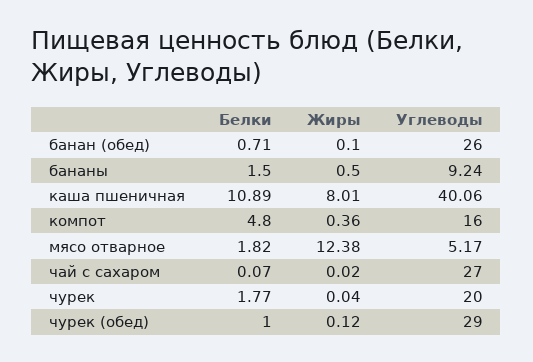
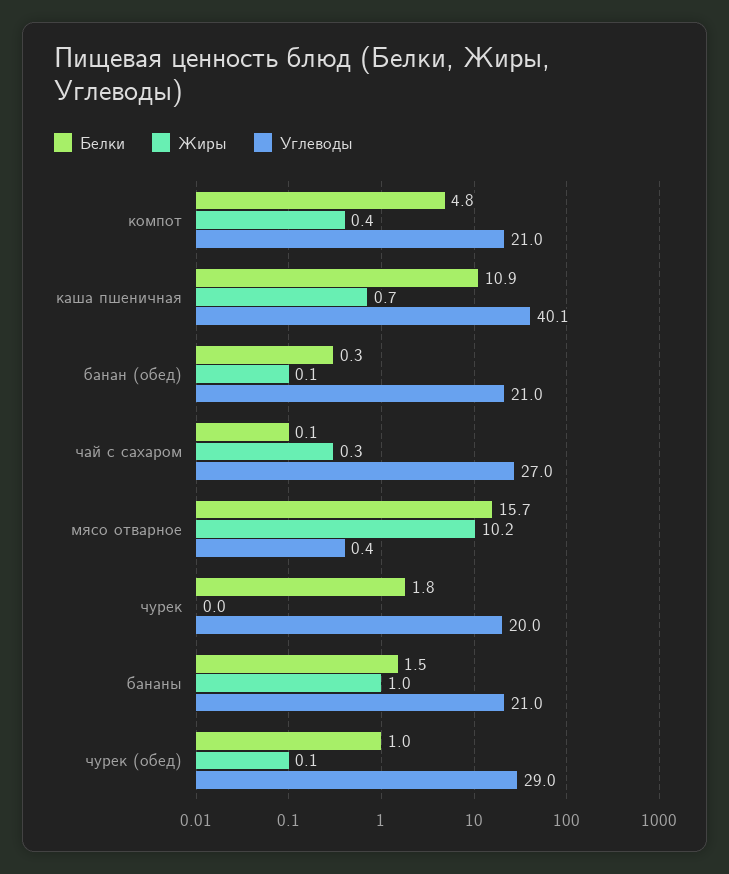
  {
    "Белки": {
-     "банан (обед)": 0.71,
+     "банан (обед)": 0.3,
      "бананы": 1.5,
      "каша пшеничная": 10.89,
      "компот": 4.8,
-     "мясо отварное": 1.82,
+     "мясо отварное": 15.7,
      "чай с сахаром": 0.07,
      "чурек": 1.77,
      "чурек (обед)": 1
    },
    "Жиры": {
      "банан (обед)": 0.1,
-     "бананы": 0.5,
+     "бананы": 1,
-     "каша пшеничная": 8.01,
+     "каша пшеничная": 0.7,
      "компот": 0.36,
-     "мясо отварное": 12.38,
+     "мясо отварное": 10.2,
-     "чай с сахаром": 0.02,
+     "чай с сахаром": 0.3,
      "чурек": 0.04,
      "чурек (обед)": 0.12
    },
    "Углеводы": {
-     "банан (обед)": 26,
+     "банан (обед)": 21,
-     "бананы": 9.24,
+     "бананы": 21,
      "каша пшеничная": 40.06,
-     "компот": 16,
+     "компот": 21,
-     "мясо отварное": 5.17,
+     "мясо отварное": 0.4,
      "чай с сахаром": 27,
      "чурек": 20,
      "чурек (обед)": 29
    }
  }

